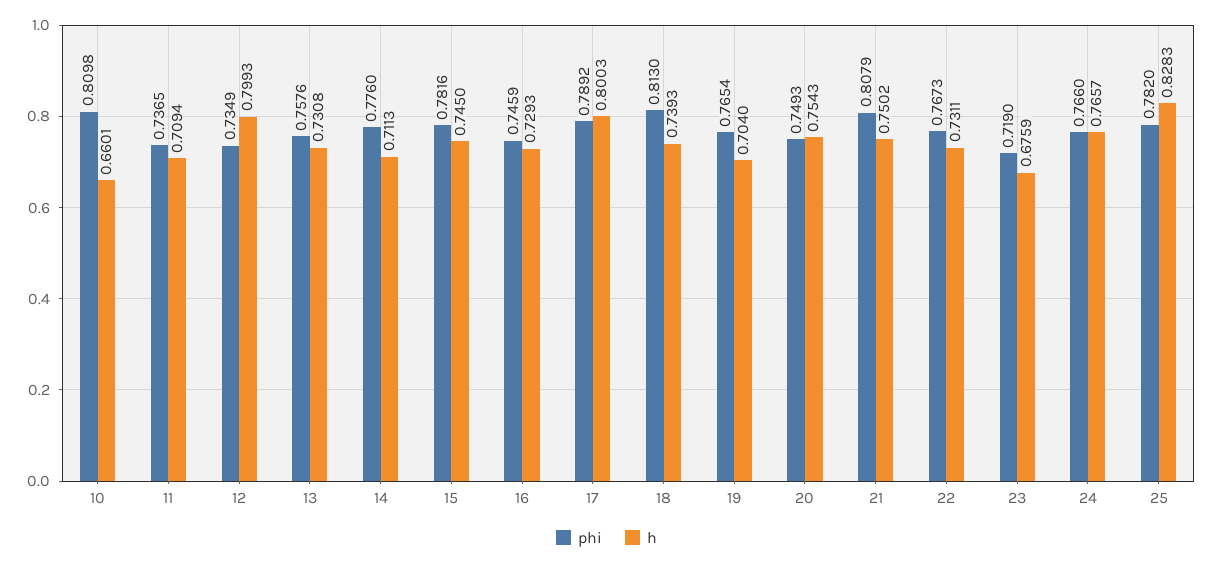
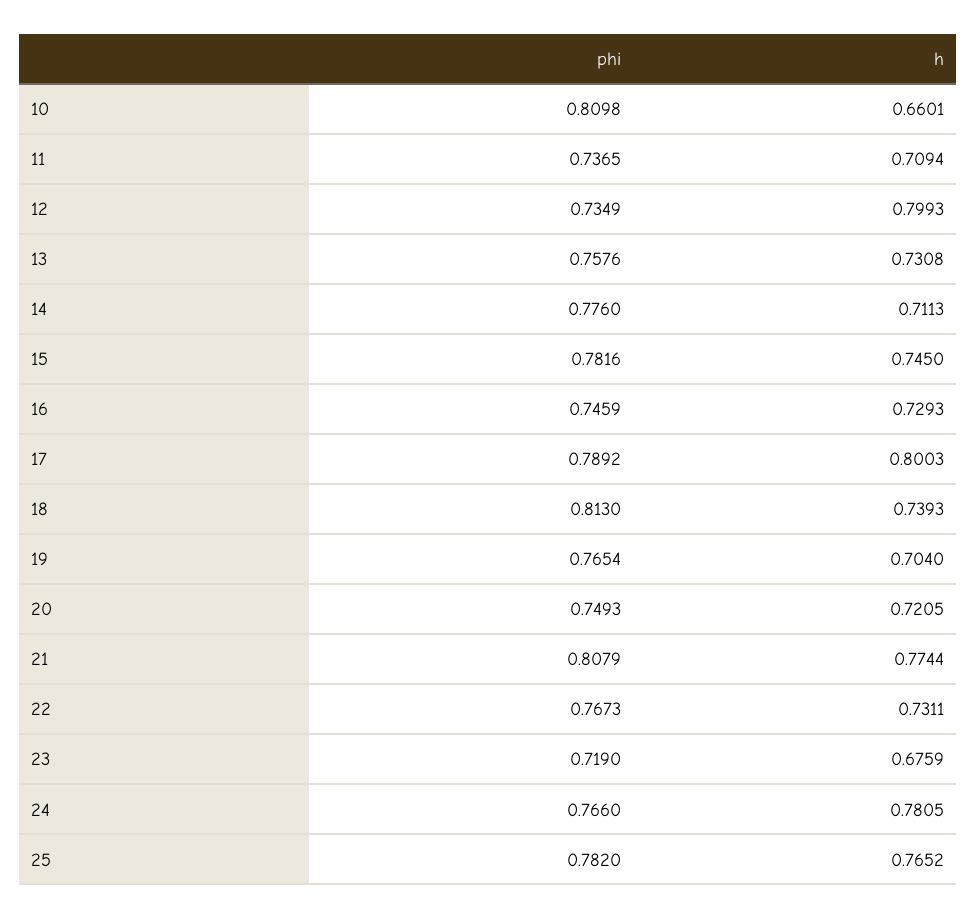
  {
    "phi": {
      "10": 0.8098,
      "11": 0.7365,
      "12": 0.7349,
      "13": 0.7576,
      "14": 0.776,
      "15": 0.7816,
      "16": 0.7459,
      "17": 0.7892,
      "18": 0.813,
      "19": 0.7654,
      "20": 0.7493,
      "21": 0.8079,
      "22": 0.7673,
      "23": 0.719,
      "24": 0.766,
      "25": 0.782
    },
    "h": {
      "10": 0.6601,
      "11": 0.7094,
      "12": 0.7993,
      "13": 0.7308,
      "14": 0.7113,
      "15": 0.745,
      "16": 0.7293,
      "17": 0.8003,
      "18": 0.7393,
      "19": 0.704,
-     "20": 0.7543,
+     "20": 0.7205,
-     "21": 0.7502,
+     "21": 0.7744,
      "22": 0.7311,
      "23": 0.6759,
-     "24": 0.7657,
+     "24": 0.7805,
-     "25": 0.8283
+     "25": 0.7652
    }
  }

